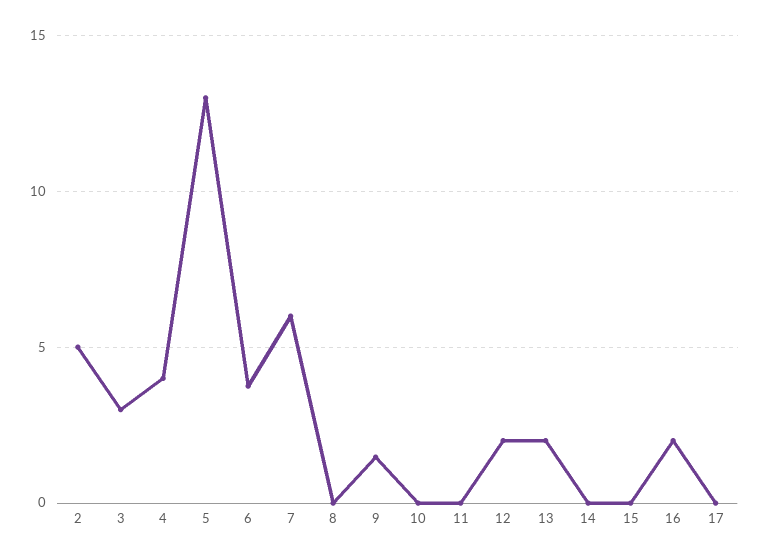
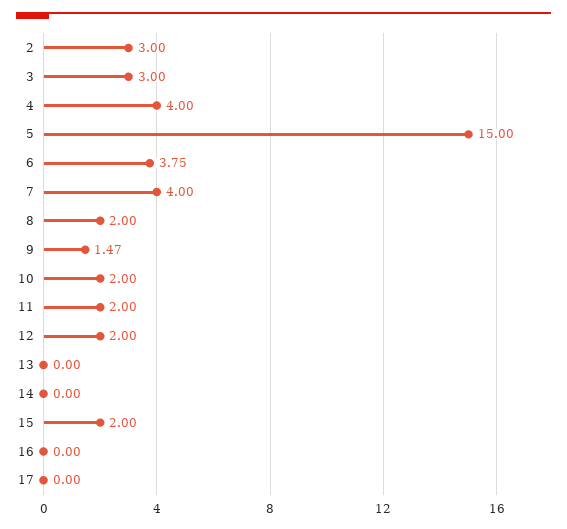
  {
-   "2": 5,
+   "2": 3,
    "3": 3,
    "4": 4,
-   "5": 13,
+   "5": 15,
    "6": 3.75,
-   "7": 6,
+   "7": 4,
-   "8": 0,
+   "8": 2,
    "9": 1.47,
-   "10": 0,
+   "10": 2,
-   "11": 0,
+   "11": 2,
    "12": 2,
-   "13": 2,
+   "13": 0,
    "14": 0,
-   "15": 0,
+   "15": 2,
-   "16": 2,
+   "16": 0,
    "17": 0
  }

